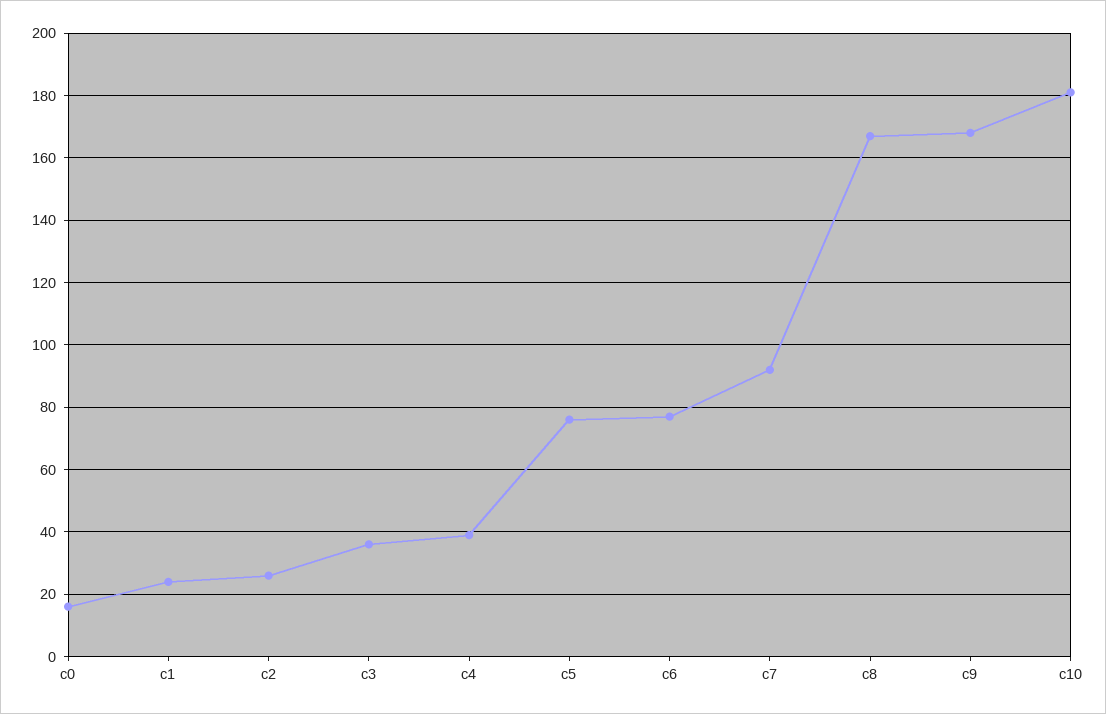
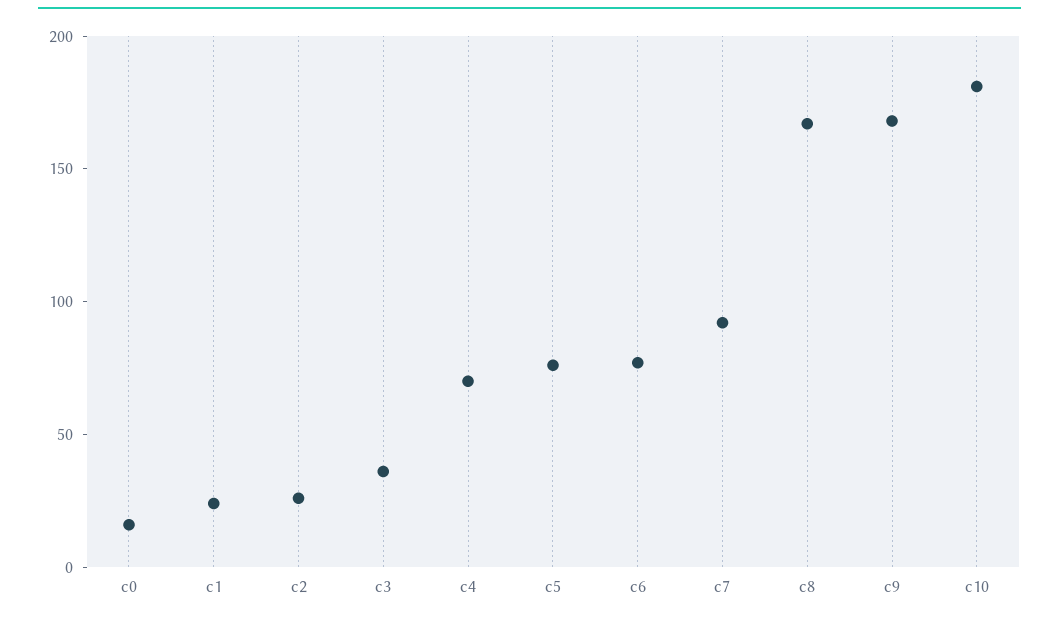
  {
    "c0": 15,
    "c1": 25,
    "c2": 25,
    "c3": 35,
-   "c4": 40,
+   "c4": 70,
    "c5": 75,
    "c6": 75,
    "c7": 90,
    "c8": 165,
    "c9": 170,
    "c10": 180
  }

